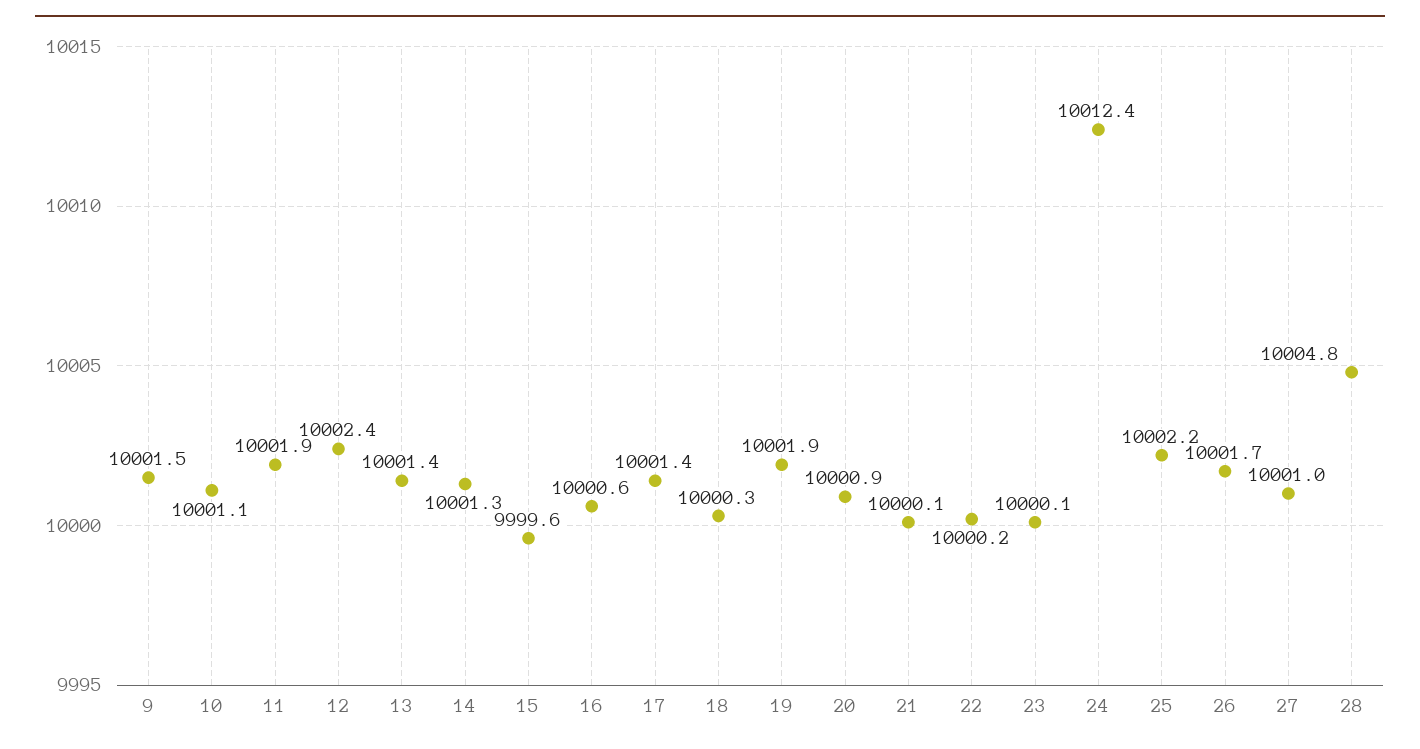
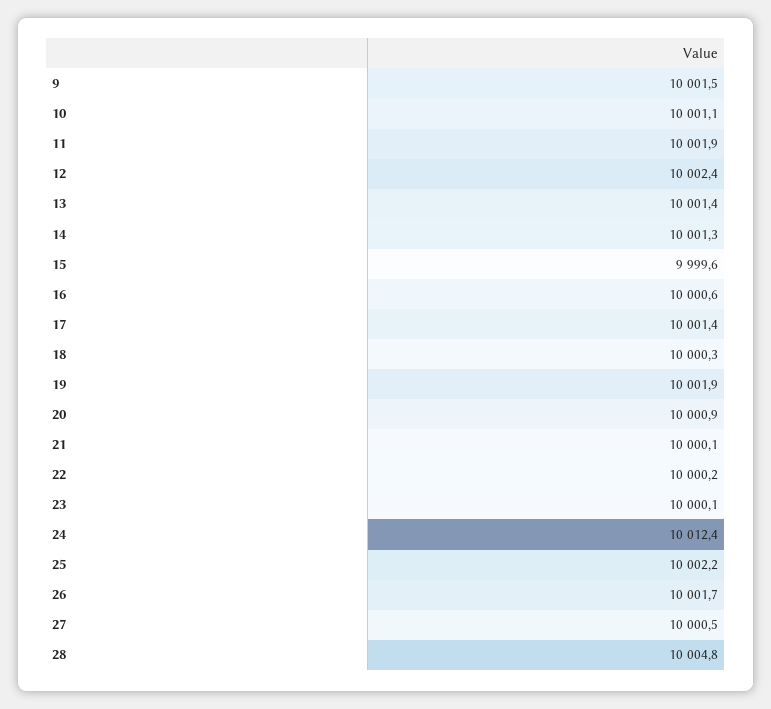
  {
    "9": 10001.5,
    "10": 10001.1,
    "11": 10001.9,
    "12": 10002.4,
    "13": 10001.4,
    "14": 10001.3,
    "15": 9999.6,
    "16": 10000.6,
    "17": 10001.4,
    "18": 10000.3,
    "19": 10001.9,
    "20": 10000.9,
    "21": 10000.1,
    "22": 10000.2,
    "23": 10000.1,
    "24": 10012.4,
    "25": 10002.2,
    "26": 10001.7,
-   "27": 10001,
+   "27": 10000.5,
    "28": 10004.8
  }

